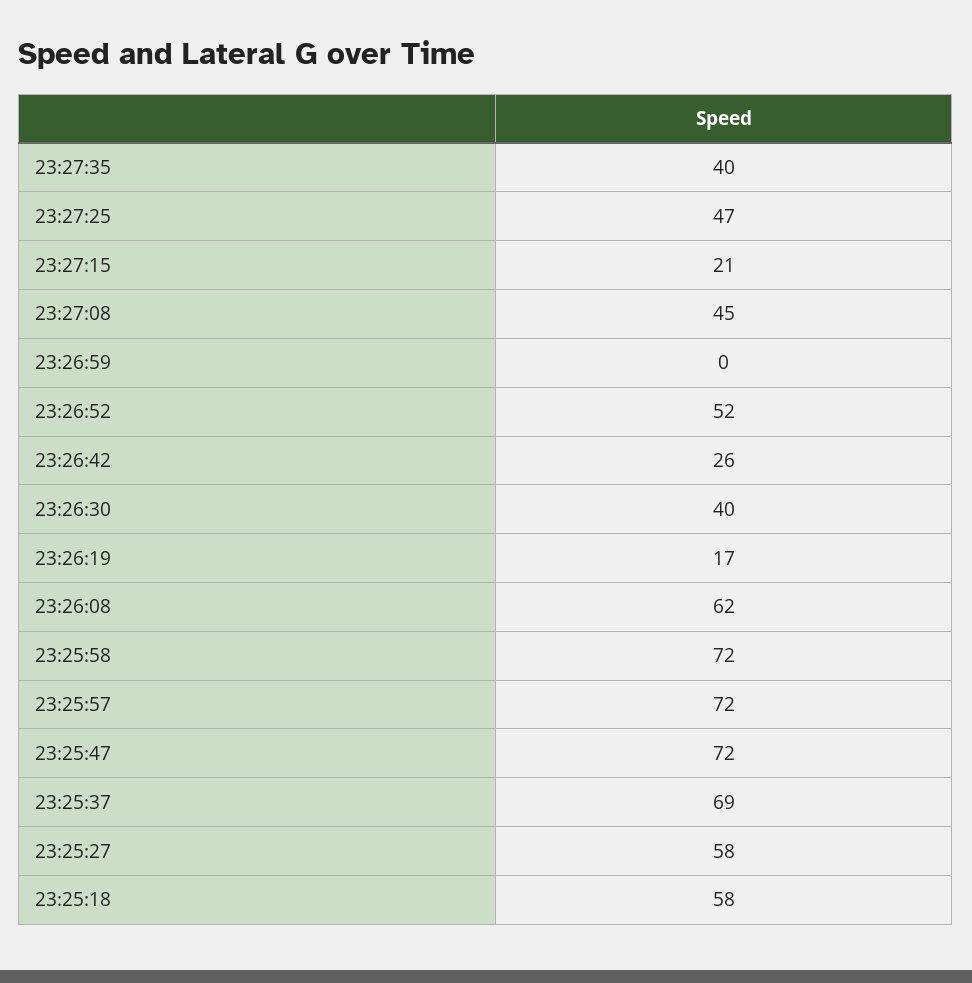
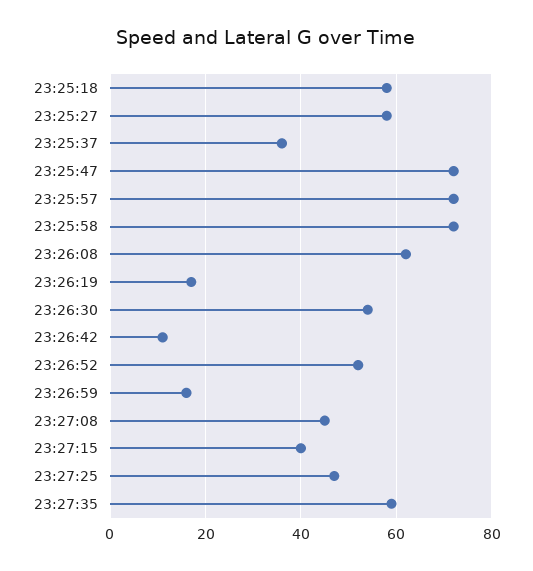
  {
-   "23:27:35": 40,
+   "23:27:35": 60,
    "23:27:25": 47,
-   "23:27:15": 21,
+   "23:27:15": 40,
    "23:27:08": 45,
-   "23:26:59": 0,
+   "23:26:59": 15,
    "23:26:52": 52,
-   "23:26:42": 26,
+   "23:26:42": 10,
-   "23:26:30": 40,
+   "23:26:30": 55,
    "23:26:19": 17,
    "23:26:08": 62,
    "23:25:58": 72,
    "23:25:57": 72,
    "23:25:47": 72,
-   "23:25:37": 69,
+   "23:25:37": 35,
    "23:25:27": 58,
    "23:25:18": 58
  }

